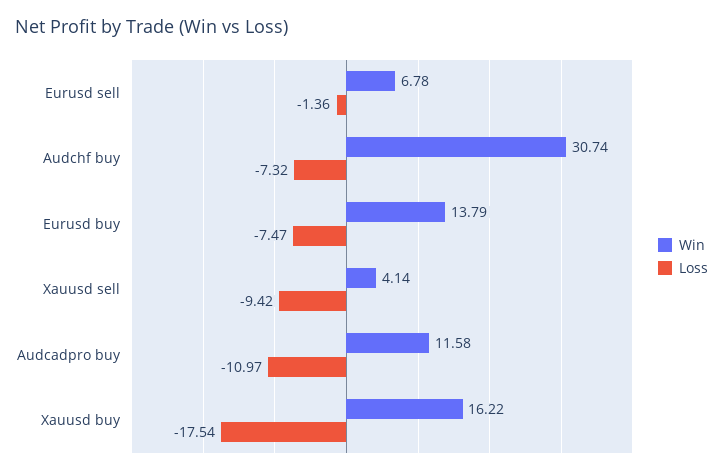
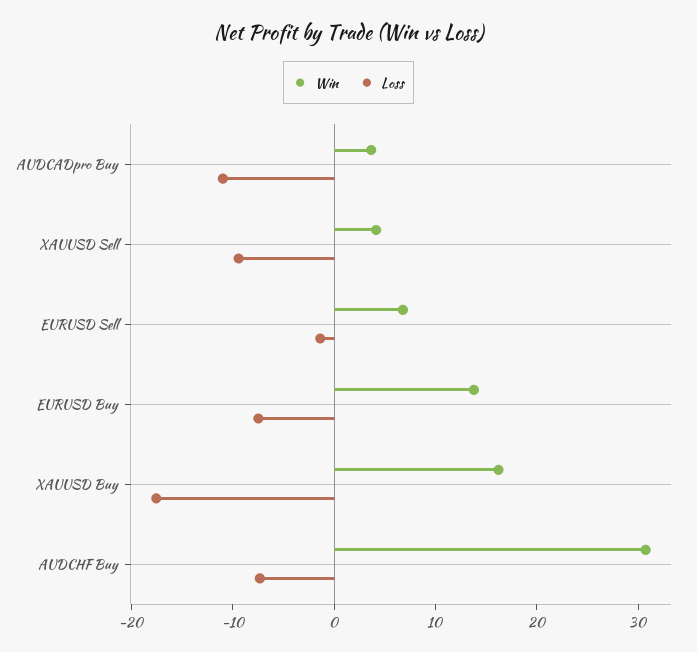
  {
    "Win": {
      "Eurusd sell": 6.78,
      "Audchf buy": 30.74,
      "Eurusd buy": 13.79,
      "Xauusd sell": 4.14,
-     "Audcadpro buy": 11.58,
+     "Audcadpro buy": 4,
      "Xauusd buy": 16.22
    },
    "Loss": {
      "Eurusd sell": -1.36,
      "Audchf buy": -7.32,
      "Eurusd buy": -7.47,
      "Xauusd sell": -9.42,
      "Audcadpro buy": -10.97,
      "Xauusd buy": -17.54
    }
  }

